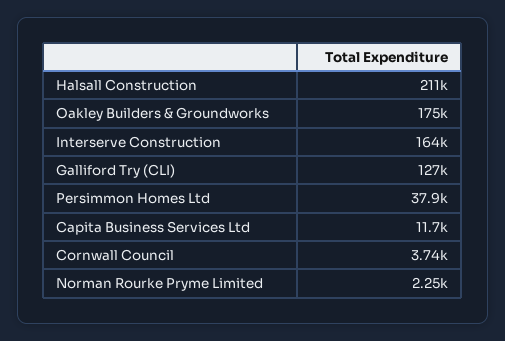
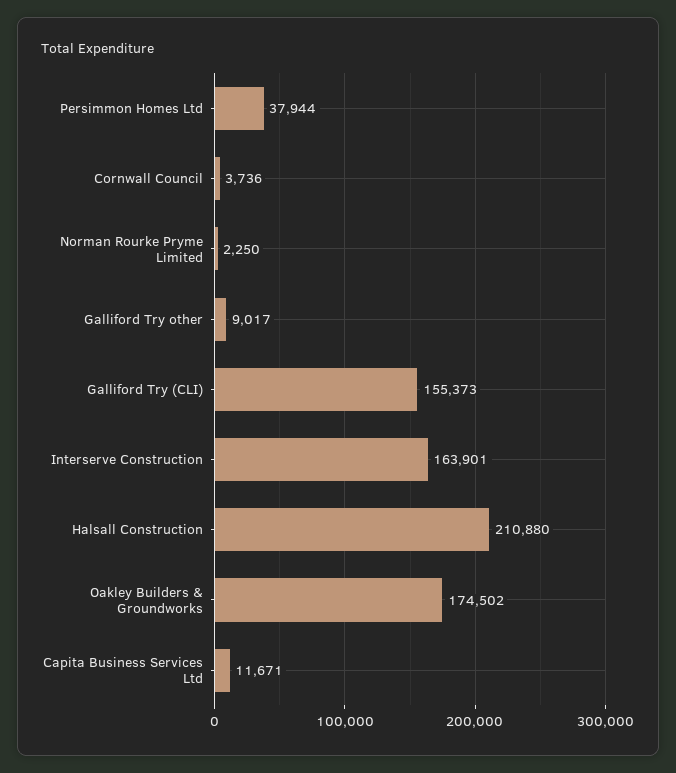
  {
    "Halsall Construction": 210880,
    "Oakley Builders & Groundworks": 174502,
    "Interserve Construction": 163901,
-   "Galliford Try (CLI)": 127000,
+   "Galliford Try (CLI)": 155373,
    "Persimmon Homes Ltd": 37944,
    "Capita Business Services Ltd": 11671,
    "Cornwall Council": 3736,
-   "Norman Rourke Pryme Limited": 2250
+   "Norman Rourke Pryme Limited": 2250,
+   "Galliford Try other": 9017
  }

